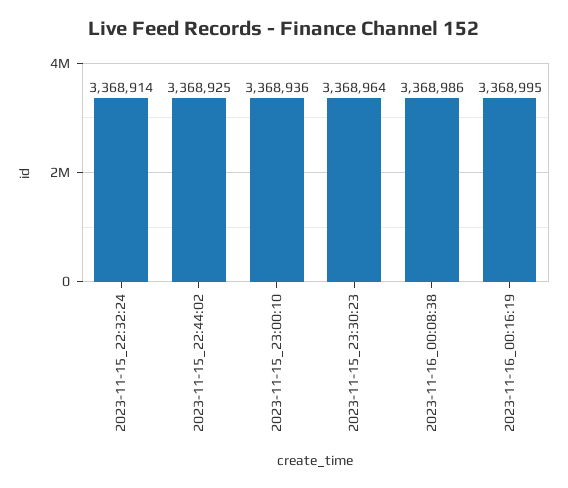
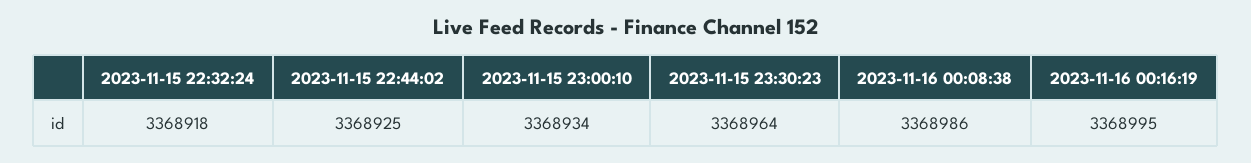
  {
-   "2023-11-15_22:32:24": 3368914,
+   "2023-11-15_22:32:24": 3368918,
    "2023-11-15_22:44:02": 3368925,
-   "2023-11-15_23:00:10": 3368936,
+   "2023-11-15_23:00:10": 3368934,
    "2023-11-15_23:30:23": 3368964,
    "2023-11-16_00:08:38": 3368986,
    "2023-11-16_00:16:19": 3368995
  }

